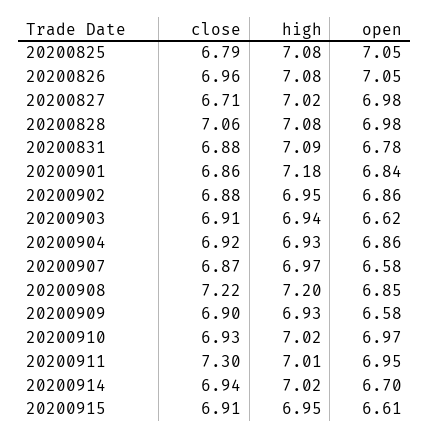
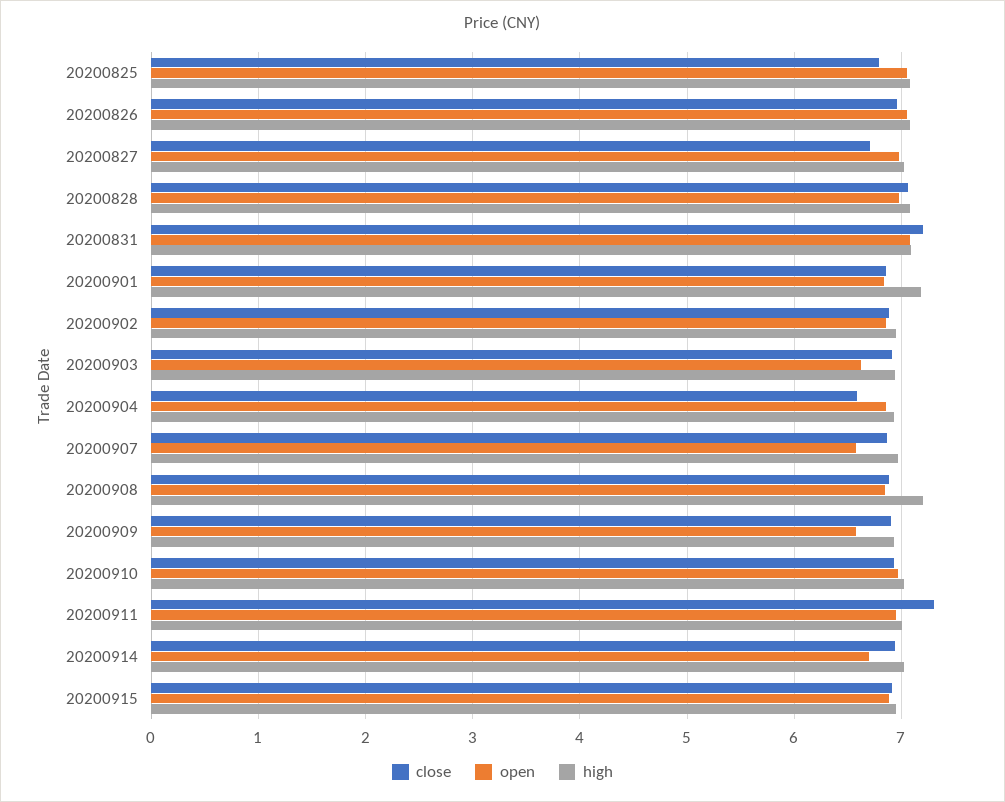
  {
    "close": {
      "20200825": 6.79,
      "20200826": 6.96,
      "20200827": 6.71,
      "20200828": 7.06,
-     "20200831": 6.88,
+     "20200831": 7.2,
      "20200901": 6.86,
      "20200902": 6.88,
      "20200903": 6.91,
-     "20200904": 6.92,
+     "20200904": 6.6,
      "20200907": 6.87,
-     "20200908": 7.22,
+     "20200908": 6.9,
      "20200909": 6.9,
      "20200910": 6.93,
      "20200911": 7.3,
      "20200914": 6.94,
      "20200915": 6.91
    },
    "high": {
      "20200825": 7.08,
      "20200826": 7.08,
      "20200827": 7.02,
      "20200828": 7.08,
      "20200831": 7.09,
      "20200901": 7.18,
      "20200902": 6.95,
      "20200903": 6.94,
      "20200904": 6.93,
      "20200907": 6.97,
      "20200908": 7.2,
      "20200909": 6.93,
      "20200910": 7.02,
      "20200911": 7.01,
      "20200914": 7.02,
      "20200915": 6.95
    },
    "open": {
      "20200825": 7.05,
      "20200826": 7.05,
      "20200827": 6.98,
      "20200828": 6.98,
-     "20200831": 6.78,
+     "20200831": 7.1,
      "20200901": 6.84,
      "20200902": 6.86,
      "20200903": 6.62,
      "20200904": 6.86,
      "20200907": 6.58,
      "20200908": 6.85,
      "20200909": 6.58,
      "20200910": 6.97,
      "20200911": 6.95,
      "20200914": 6.7,
-     "20200915": 6.61
+     "20200915": 6.9
    }
  }

